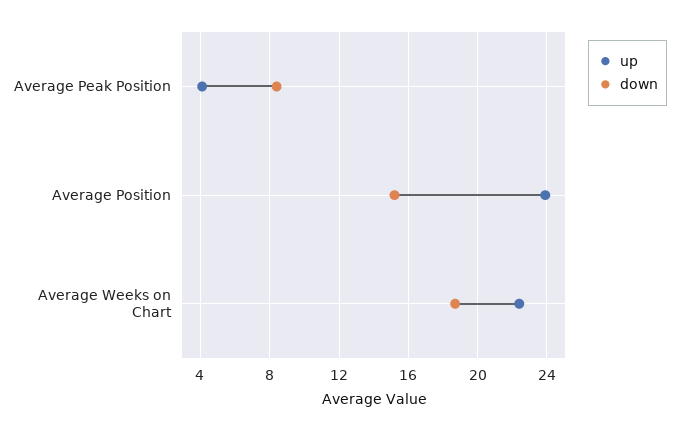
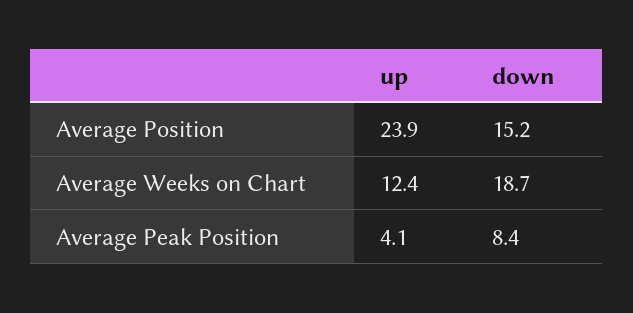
  {
    "up": {
      "Average Peak Position": 4.1,
      "Average Position": 23.9,
-     "Average Weeks on Chart": 22.5
+     "Average Weeks on Chart": 12.4
    },
    "down": {
      "Average Peak Position": 8.4,
      "Average Position": 15.2,
      "Average Weeks on Chart": 18.7
    }
  }

